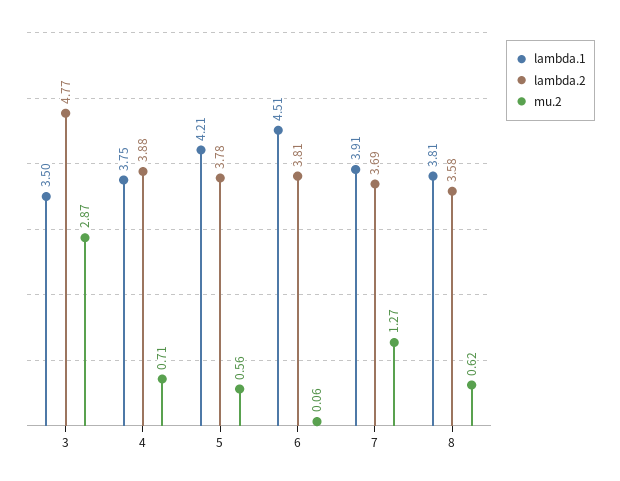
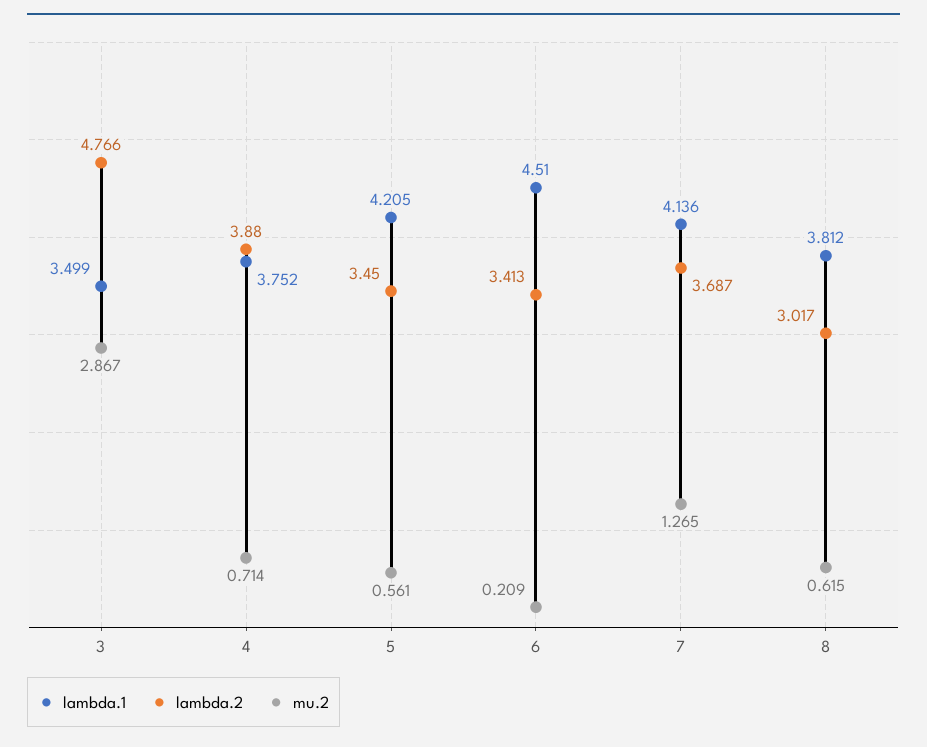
  {
    "lambda.1": {
      "3": 3.499,
      "4": 3.752,
      "5": 4.205,
      "6": 4.51,
-     "7": 3.91,
+     "7": 4.136,
      "8": 3.812
    },
    "lambda.2": {
      "3": 4.766,
      "4": 3.88,
-     "5": 3.78,
+     "5": 3.45,
-     "6": 3.81,
+     "6": 3.413,
      "7": 3.687,
-     "8": 3.58
+     "8": 3.017
    },
    "mu.2": {
      "3": 2.867,
      "4": 0.714,
      "5": 0.561,
-     "6": 0.06,
+     "6": 0.209,
      "7": 1.265,
      "8": 0.615
    }
  }

